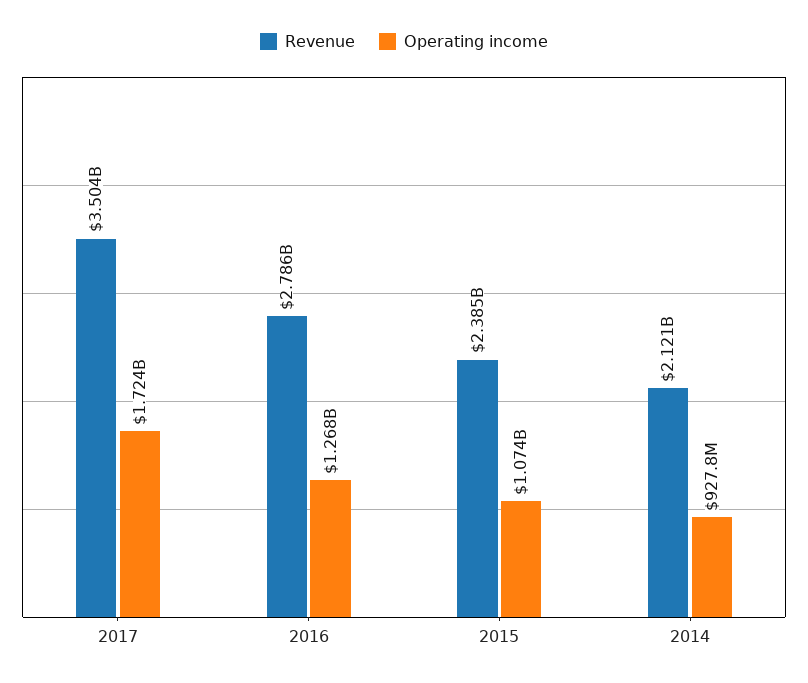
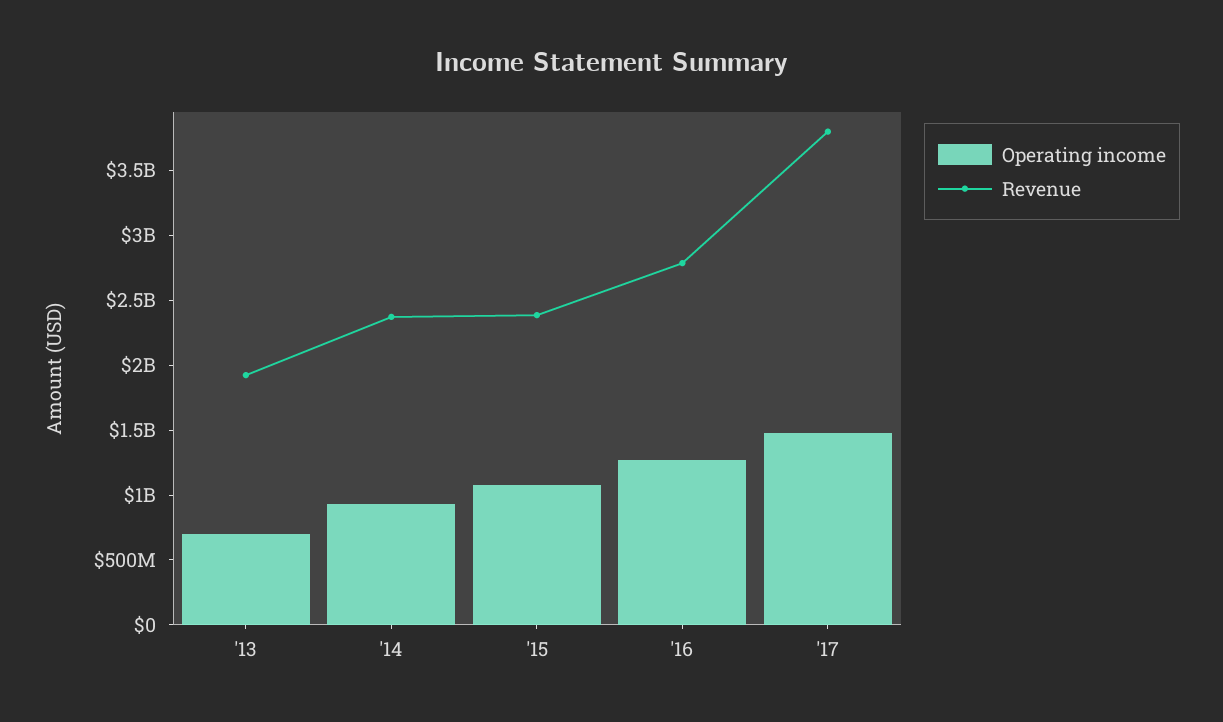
  {
    "Revenue": {
-     "2017": 3504000000,
+     "2017": 3800000000,
      "2016": 2786000000,
      "2015": 2385000000,
-     "2014": 2121000000
+     "2014": 2400000000,
+     "'13": 1900000000
    },
    "Operating income": {
-     "2017": 1724000000,
+     "2017": 1500000000,
      "2016": 1268000000,
      "2015": 1074000000,
-     "2014": 927800000
+     "2014": 927800000,
+     "'13": 700000000
    }
  }

